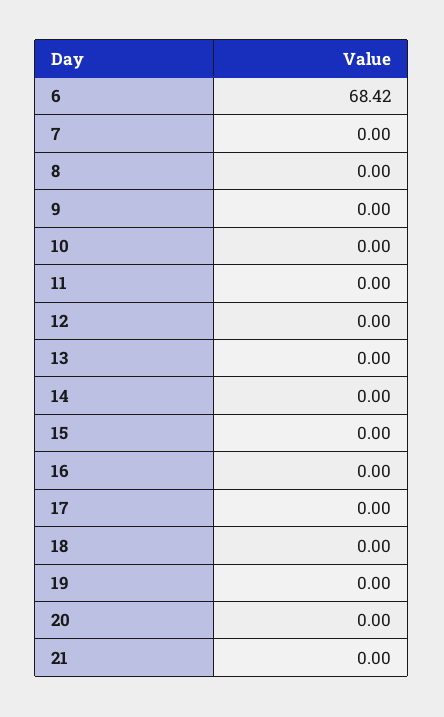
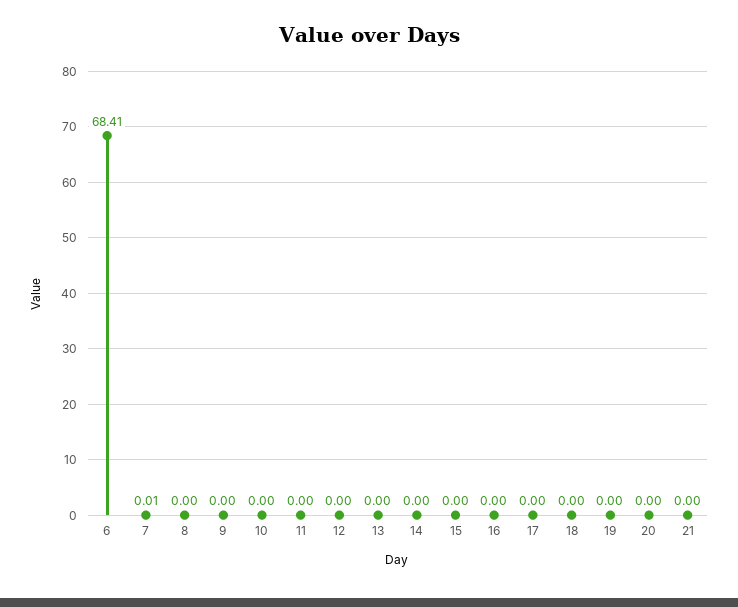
  {
-   "6": 68.42,
+   "6": 68.41,
-   "7": 0,
+   "7": 0.01,
    "8": 0,
    "9": 0,
    "10": 0,
    "11": 0,
    "12": 0,
    "13": 0,
    "14": 0,
    "15": 0,
    "16": 0,
    "17": 0,
    "18": 0,
    "19": 0,
    "20": 0,
    "21": 0
  }

